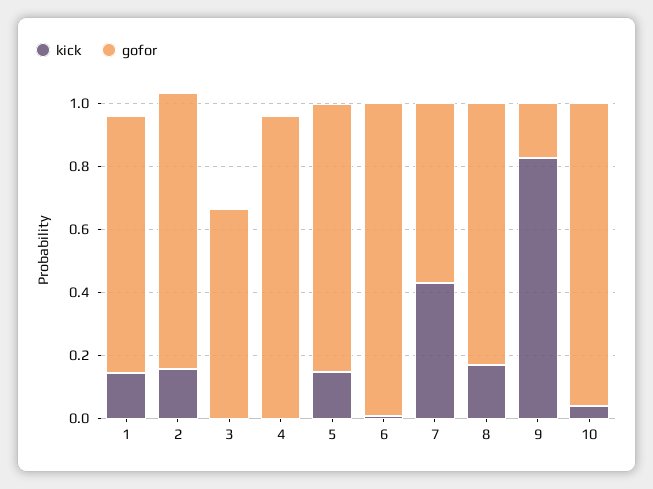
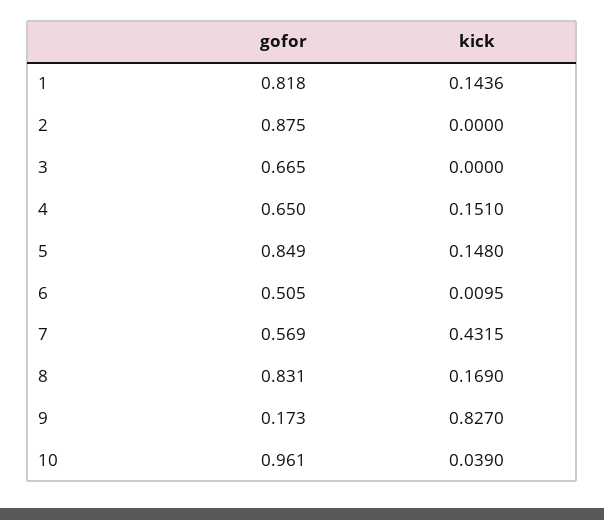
  {
    "kick": {
      "1": 0.1436,
-     "2": 0.15,
+     "2": 0,
      "3": 0,
-     "4": 0,
+     "4": 0.151,
      "5": 0.148,
      "6": 0.0095,
      "7": 0.4315,
      "8": 0.169,
      "9": 0.827,
      "10": 0.039
    },
    "gofor": {
      "1": 0.818,
      "2": 0.875,
      "3": 0.665,
-     "4": 0.95,
+     "4": 0.65,
      "5": 0.849,
-     "6": 1,
+     "6": 0.505,
      "7": 0.569,
      "8": 0.831,
      "9": 0.173,
      "10": 0.961
    }
  }

